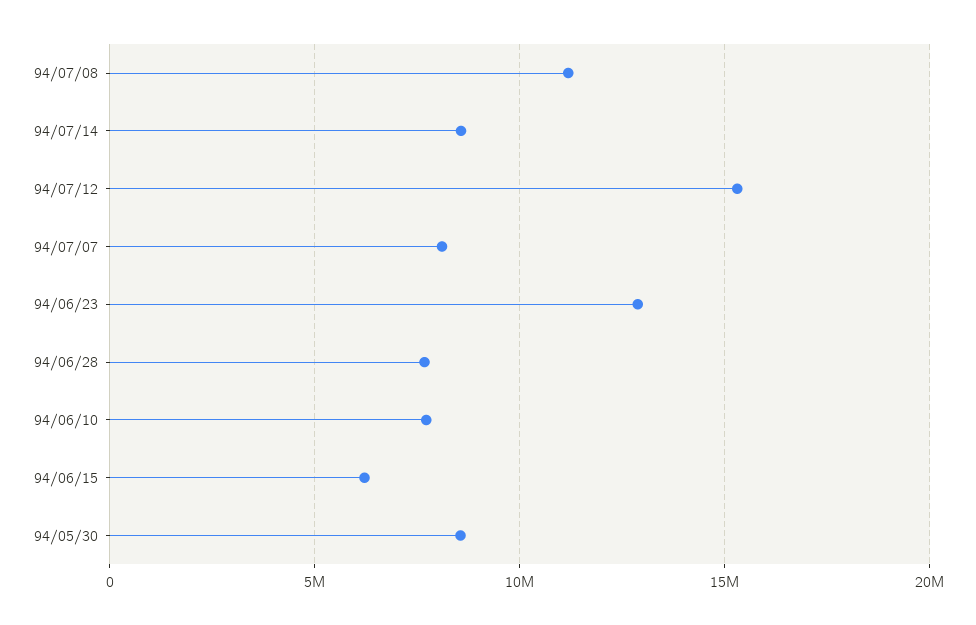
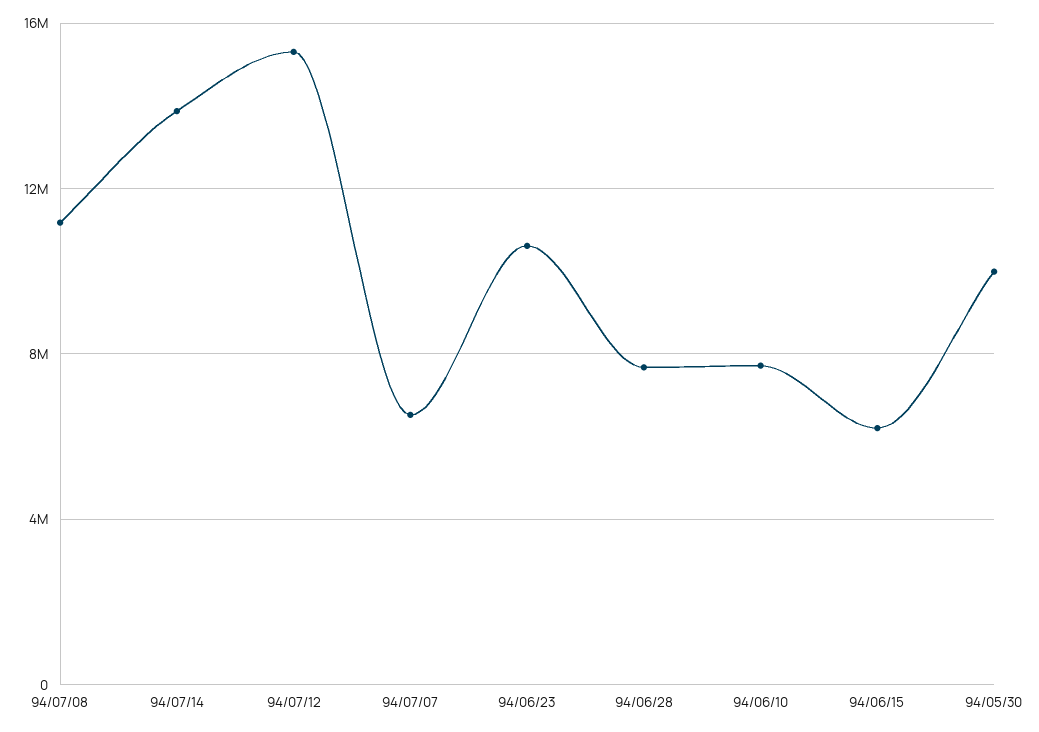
  {
    "94/07/08": 11000000,
-   "94/07/14": 8500000,
+   "94/07/14": 14000000,
    "94/07/12": 15500000,
-   "94/07/07": 8000000,
+   "94/07/07": 6500000,
-   "94/06/23": 13000000,
+   "94/06/23": 10500000,
    "94/06/28": 7500000,
    "94/06/10": 7500000,
    "94/06/15": 6000000,
-   "94/05/30": 8500000
+   "94/05/30": 10000000
  }

